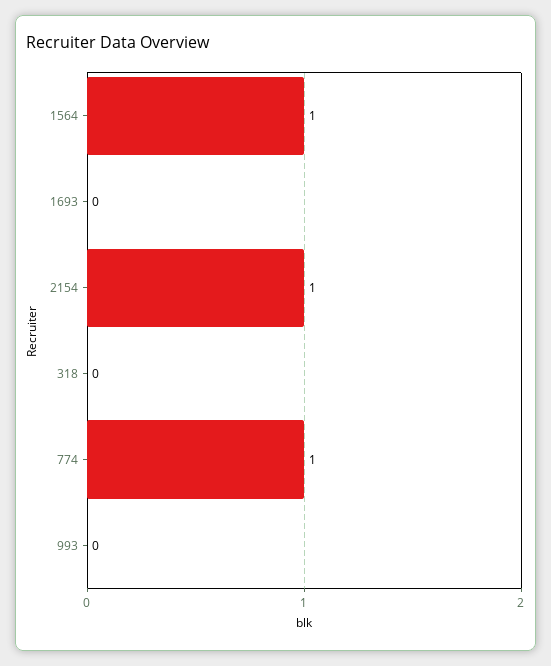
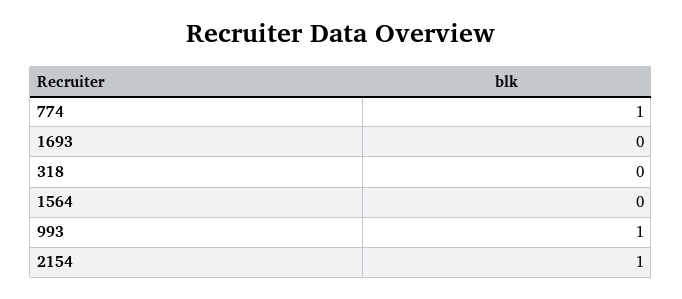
  {
-   "1564": 1,
+   "1564": 0,
    "1693": 0,
    "2154": 1,
    "318": 0,
    "774": 1,
-   "993": 0
+   "993": 1
  }

